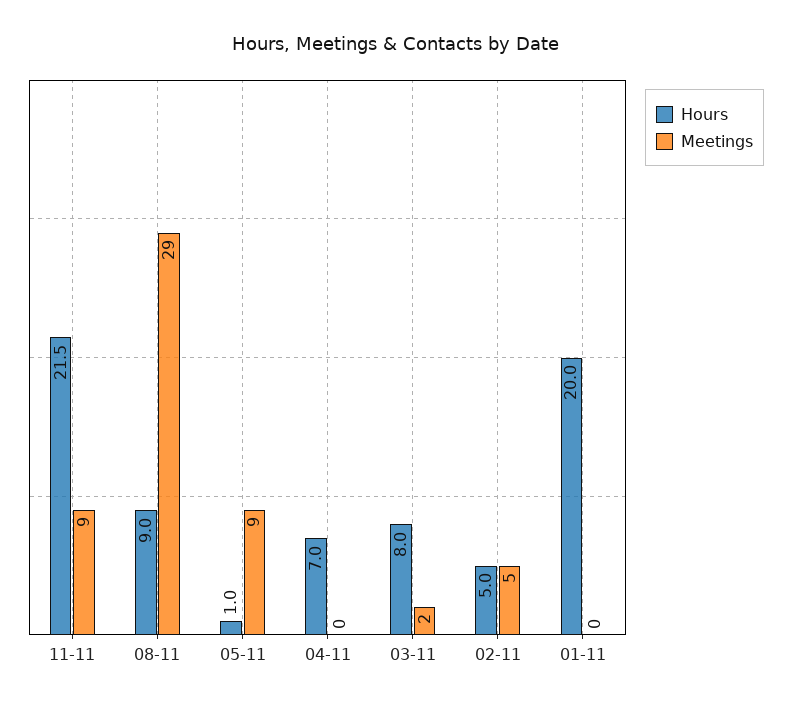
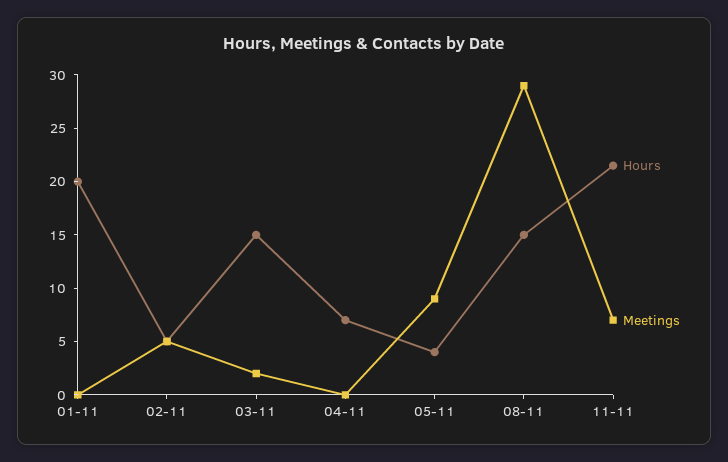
  {
    "Hours": {
      "11-11": 21.5,
-     "08-11": 9,
+     "08-11": 15,
-     "05-11": 1,
+     "05-11": 4,
      "04-11": 7,
-     "03-11": 8,
+     "03-11": 15,
      "02-11": 5,
      "01-11": 20
    },
    "Meetings": {
-     "11-11": 9,
+     "11-11": 7,
      "08-11": 29,
      "05-11": 9,
      "04-11": 0,
      "03-11": 2,
      "02-11": 5,
      "01-11": 0
    }
  }

